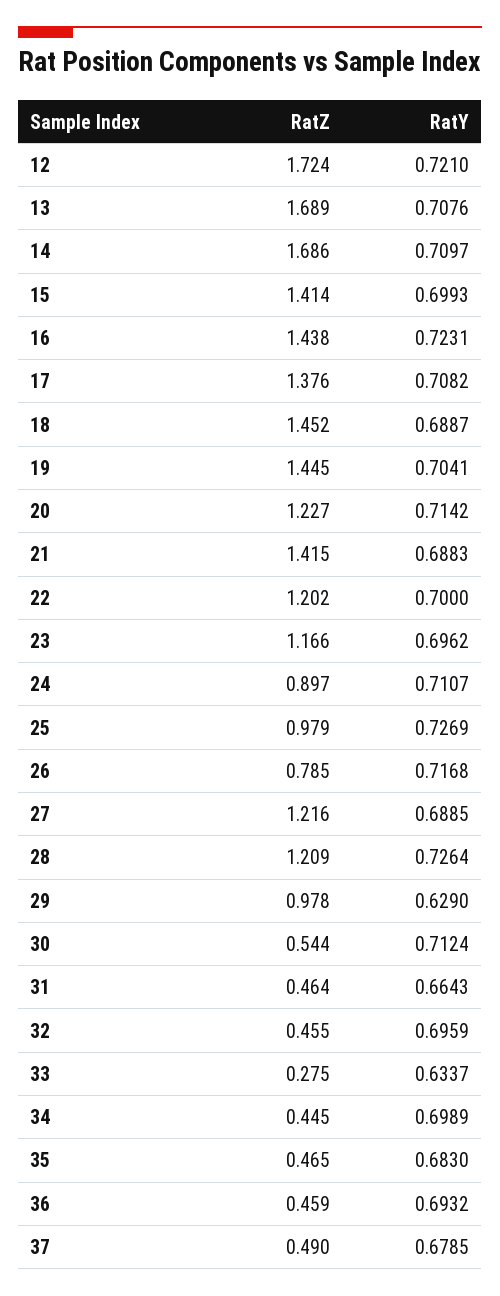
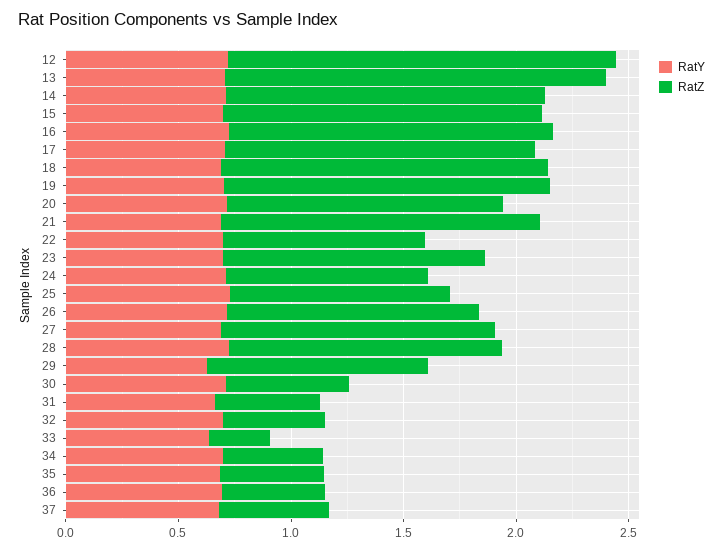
  {
    "RatZ": {
      "12": 1.724,
      "13": 1.689,
-     "14": 1.686,
+     "14": 1.4,
      "15": 1.414,
      "16": 1.438,
      "17": 1.376,
      "18": 1.452,
      "19": 1.445,
      "20": 1.227,
      "21": 1.415,
-     "22": 1.202,
+     "22": 0.9,
      "23": 1.166,
      "24": 0.897,
      "25": 0.979,
-     "26": 0.785,
+     "26": 1.1,
      "27": 1.216,
      "28": 1.209,
      "29": 0.978,
      "30": 0.544,
      "31": 0.464,
      "32": 0.455,
      "33": 0.275,
      "34": 0.445,
      "35": 0.465,
      "36": 0.459,
      "37": 0.49
    },
    "RatY": {
      "12": 0.721,
      "13": 0.7076,
      "14": 0.7097,
      "15": 0.6993,
      "16": 0.7231,
      "17": 0.7082,
      "18": 0.6887,
      "19": 0.7041,
      "20": 0.7142,
      "21": 0.6883,
      "22": 0.7,
      "23": 0.6962,
      "24": 0.7107,
      "25": 0.7269,
      "26": 0.7168,
      "27": 0.6885,
      "28": 0.7264,
      "29": 0.629,
      "30": 0.7124,
      "31": 0.6643,
      "32": 0.6959,
      "33": 0.6337,
      "34": 0.6989,
      "35": 0.683,
      "36": 0.6932,
      "37": 0.6785
    }
  }

